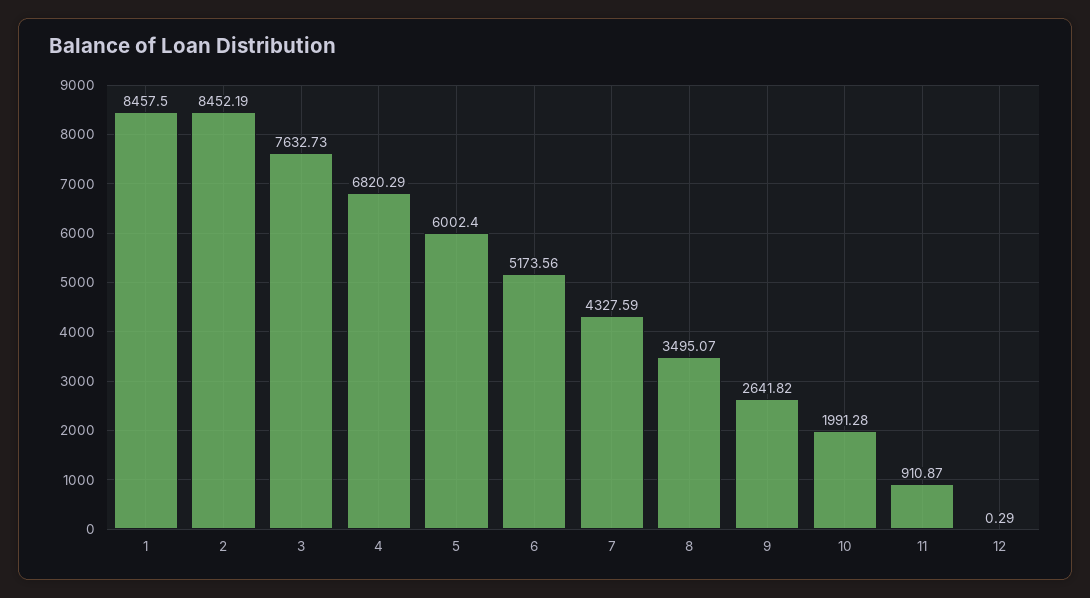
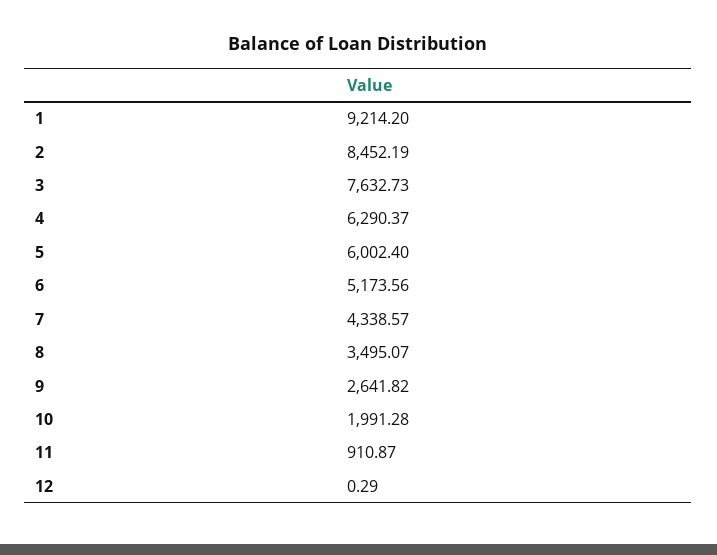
  {
-   "1": 8457.5,
+   "1": 9214.2,
    "2": 8452.19,
    "3": 7632.73,
-   "4": 6820.29,
+   "4": 6290.37,
    "5": 6002.4,
    "6": 5173.56,
-   "7": 4327.59,
+   "7": 4338.57,
    "8": 3495.07,
    "9": 2641.82,
    "10": 1991.28,
    "11": 910.87,
    "12": 0.29
  }

